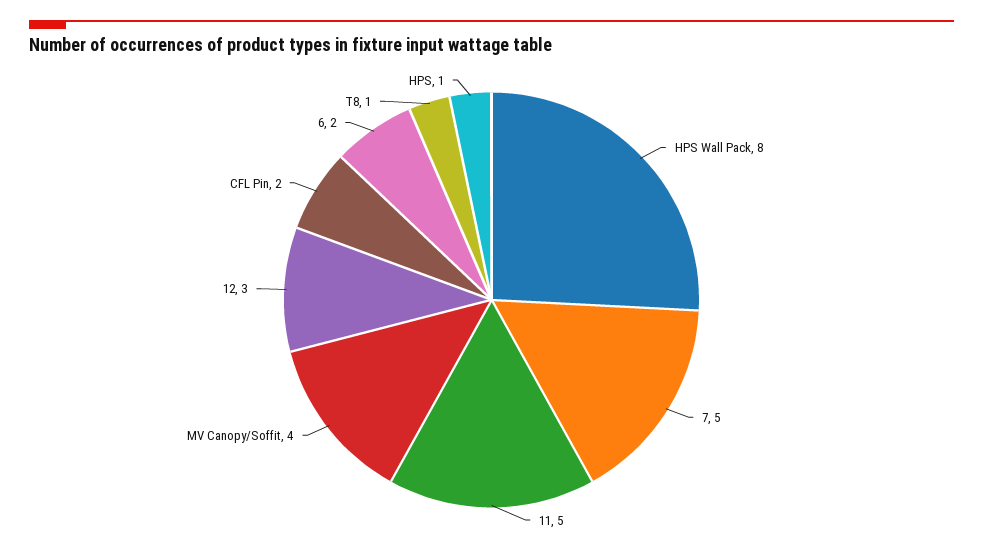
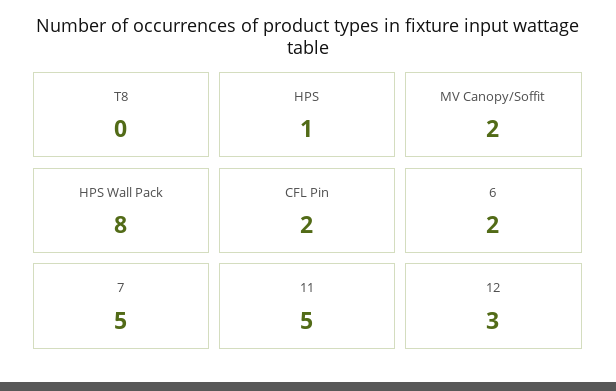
  {
    "HPS Wall Pack": 8,
    "7": 5,
    "11": 5,
-   "MV Canopy/Soffit": 4,
+   "MV Canopy/Soffit": 2,
    "12": 3,
    "CFL Pin": 2,
    "6": 2,
-   "T8": 1,
+   "T8": 0,
    "HPS": 1
  }

